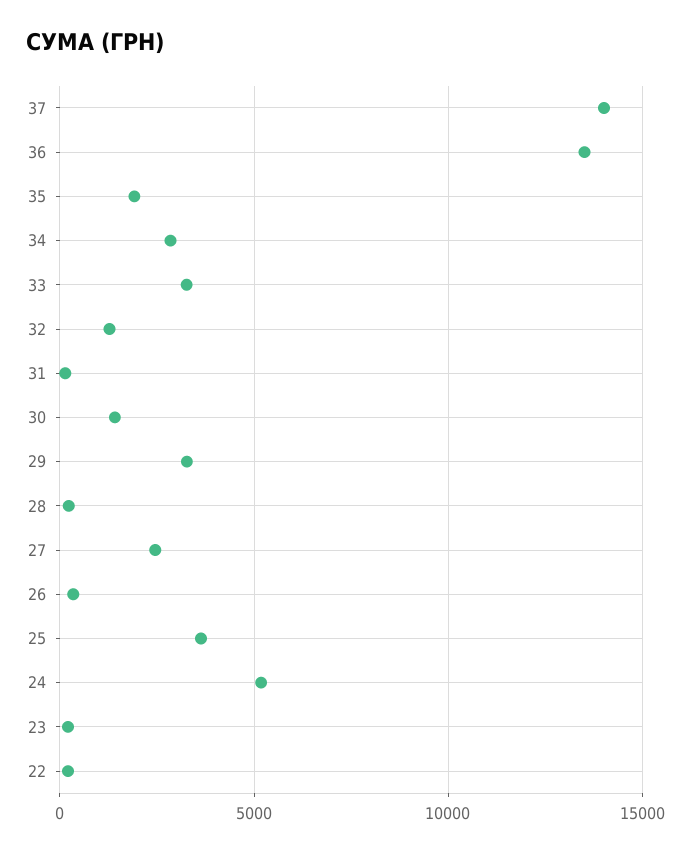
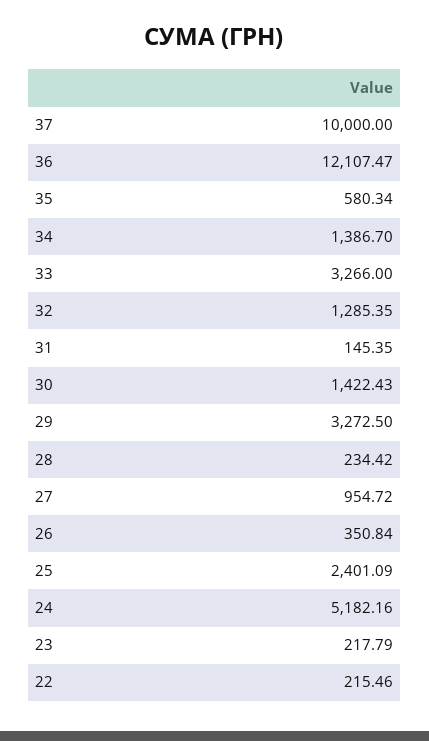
  {
-   "37": 14000,
+   "37": 10000,
-   "36": 13500,
+   "36": 12107.47,
-   "35": 2000,
+   "35": 580.34,
-   "34": 3000,
+   "34": 1386.7,
    "33": 3266,
    "32": 1285.35,
    "31": 145.35,
    "30": 1422.43,
    "29": 3272.5,
    "28": 234.42,
-   "27": 2500,
+   "27": 954.72,
    "26": 350.84,
-   "25": 3500,
+   "25": 2401.09,
    "24": 5182.16,
    "23": 217.79,
    "22": 215.46
  }

